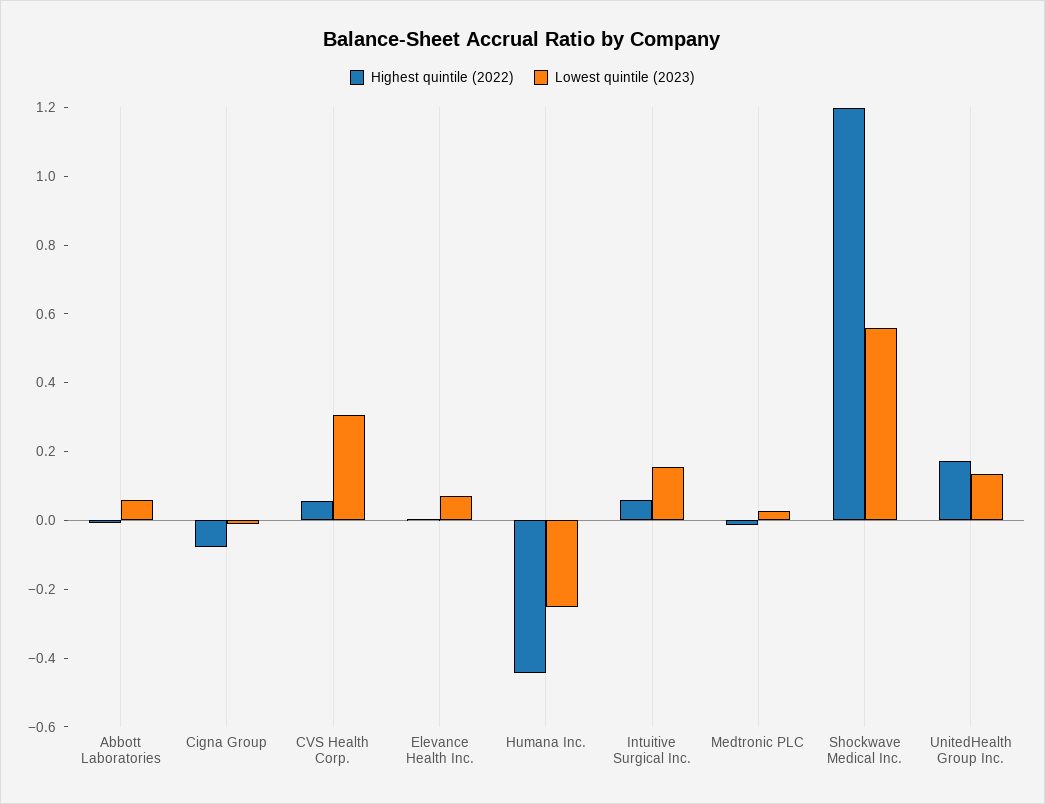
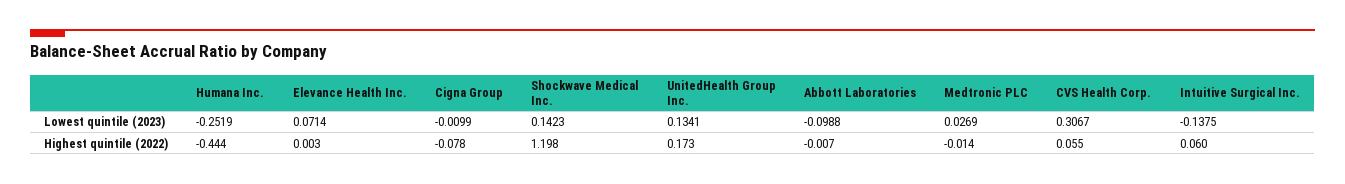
  {
    "Highest quintile (2022)": {
      "Abbott Laboratories": -0.007,
      "Cigna Group": -0.078,
      "CVS Health Corp.": 0.055,
      "Elevance Health Inc.": 0.003,
      "Humana Inc.": -0.444,
      "Intuitive Surgical Inc.": 0.06,
      "Medtronic PLC": -0.014,
      "Shockwave Medical Inc.": 1.198,
      "UnitedHealth Group Inc.": 0.173
    },
    "Lowest quintile (2023)": {
-     "Abbott Laboratories": 0.05,
+     "Abbott Laboratories": -0.0988,
      "Cigna Group": -0.0099,
      "CVS Health Corp.": 0.3067,
      "Elevance Health Inc.": 0.0714,
      "Humana Inc.": -0.2519,
-     "Intuitive Surgical Inc.": 0.15,
+     "Intuitive Surgical Inc.": -0.1375,
      "Medtronic PLC": 0.0269,
-     "Shockwave Medical Inc.": 0.55,
+     "Shockwave Medical Inc.": 0.1423,
      "UnitedHealth Group Inc.": 0.1341
    }
  }

